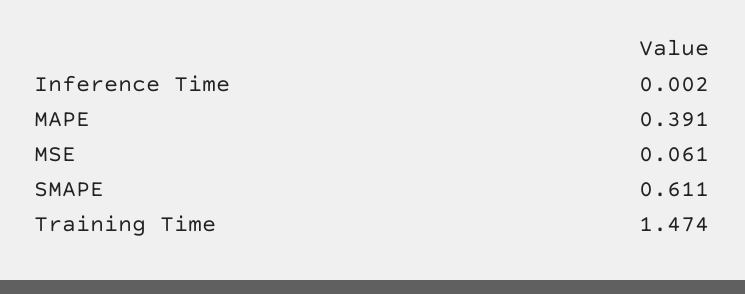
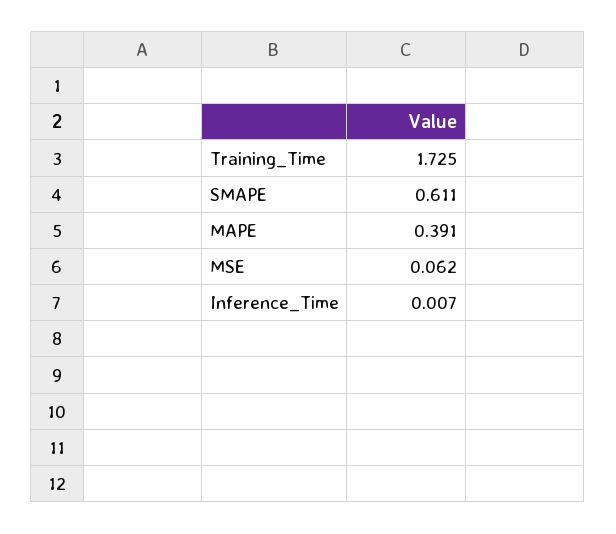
  {
-   "Inference Time": 0.002,
+   "Inference Time": 0.007,
    "MAPE": 0.391,
-   "MSE": 0.061,
+   "MSE": 0.062,
    "SMAPE": 0.611,
-   "Training Time": 1.474
+   "Training Time": 1.725
  }

